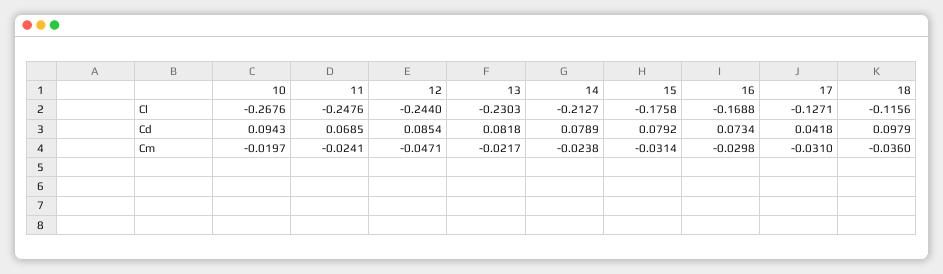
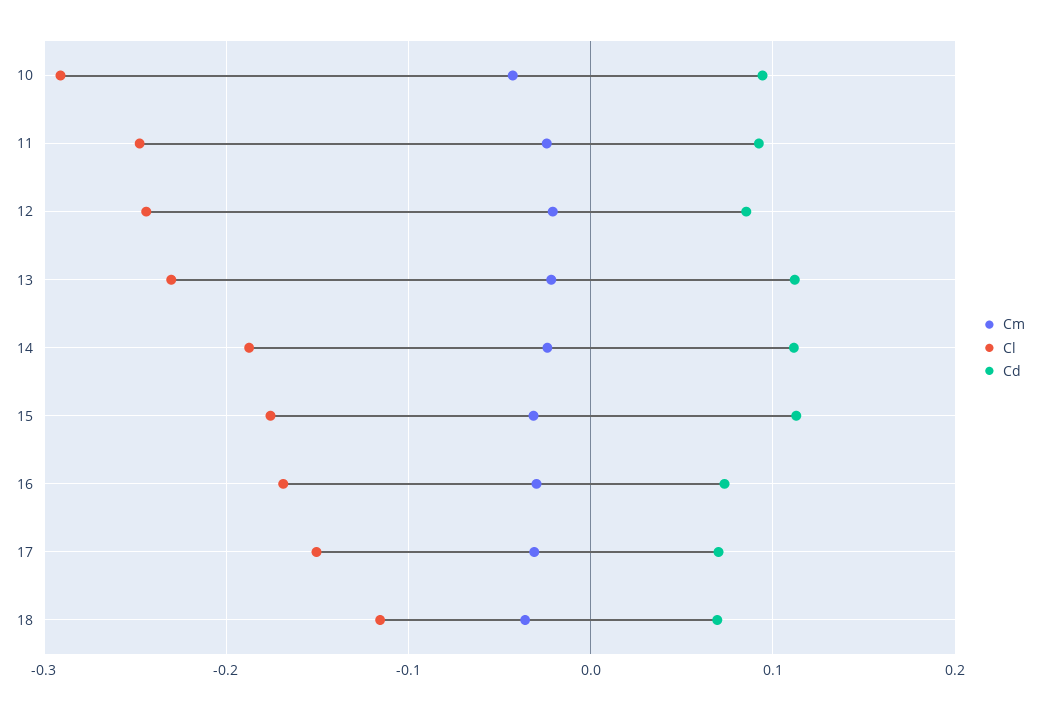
  {
    "Cl": {
-     "10": -0.2676,
+     "10": -0.29,
      "11": -0.2476,
      "12": -0.244,
      "13": -0.2303,
-     "14": -0.2127,
+     "14": -0.19,
      "15": -0.1758,
      "16": -0.1688,
-     "17": -0.1271,
+     "17": -0.15,
      "18": -0.1156
    },
    "Cd": {
      "10": 0.0943,
-     "11": 0.0685,
+     "11": 0.09,
      "12": 0.0854,
-     "13": 0.0818,
+     "13": 0.11,
-     "14": 0.0789,
+     "14": 0.11,
-     "15": 0.0792,
+     "15": 0.11,
      "16": 0.0734,
-     "17": 0.0418,
+     "17": 0.07,
-     "18": 0.0979
+     "18": 0.07
    },
    "Cm": {
-     "10": -0.0197,
+     "10": -0.04,
      "11": -0.0241,
-     "12": -0.0471,
+     "12": -0.02,
      "13": -0.0217,
      "14": -0.0238,
      "15": -0.0314,
      "16": -0.0298,
      "17": -0.031,
      "18": -0.036
    }
  }

